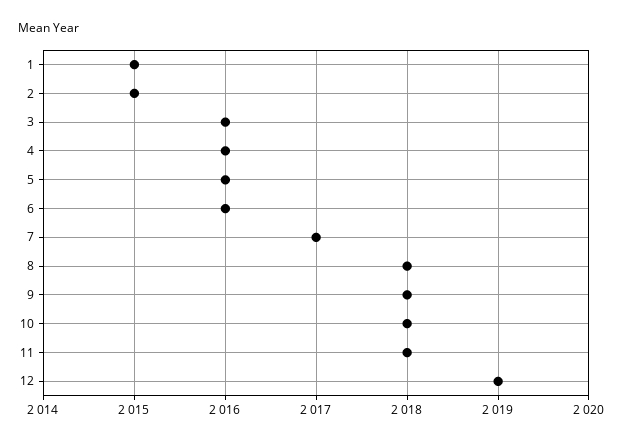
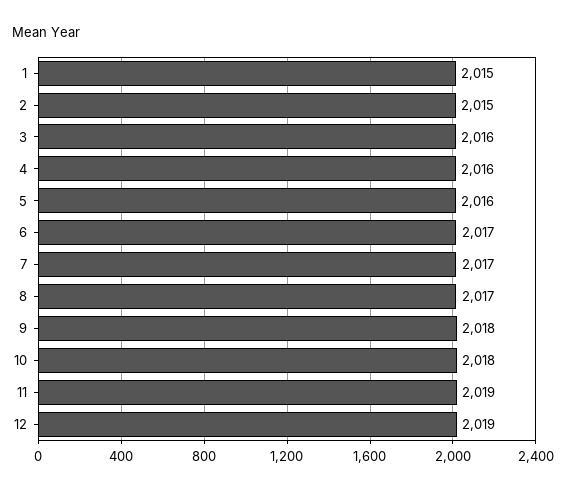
  {
    "1": 2015,
    "2": 2015,
    "3": 2016,
    "4": 2016,
    "5": 2016,
-   "6": 2016,
+   "6": 2017,
    "7": 2017,
-   "8": 2018,
+   "8": 2017,
    "9": 2018,
    "10": 2018,
-   "11": 2018,
+   "11": 2019,
    "12": 2019
  }

